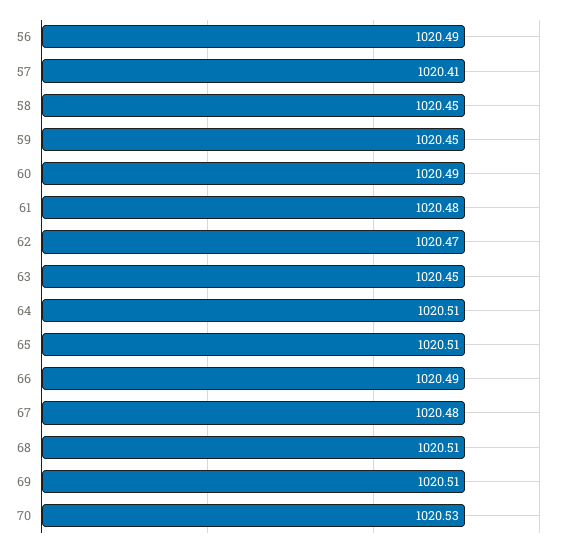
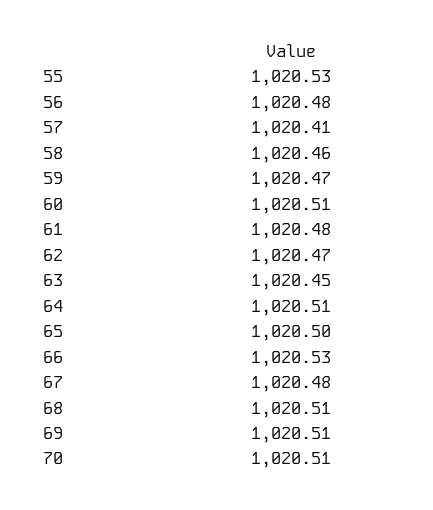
  {
-   "56": 1020.49,
+   "56": 1020.48,
    "57": 1020.41,
-   "58": 1020.45,
+   "58": 1020.46,
-   "59": 1020.45,
+   "59": 1020.47,
-   "60": 1020.49,
+   "60": 1020.51,
    "61": 1020.48,
    "62": 1020.47,
    "63": 1020.45,
    "64": 1020.51,
-   "65": 1020.51,
+   "65": 1020.5,
-   "66": 1020.49,
+   "66": 1020.53,
    "67": 1020.48,
    "68": 1020.51,
    "69": 1020.51,
-   "70": 1020.53
+   "70": 1020.51,
+   "55": 1020.53
  }

